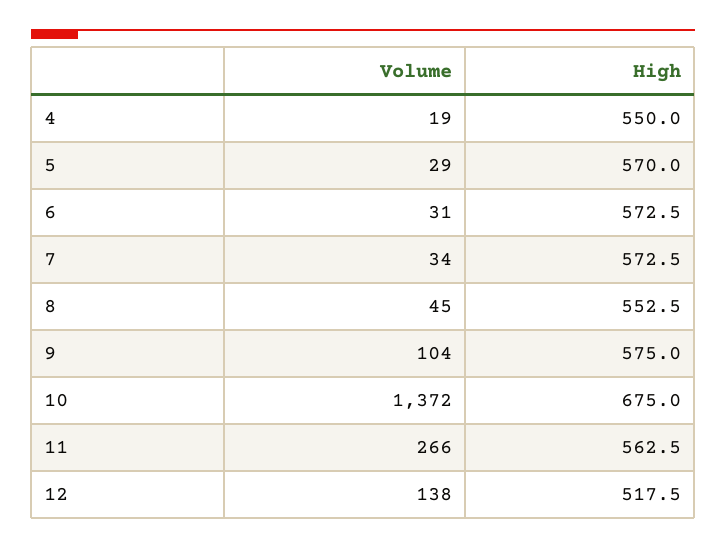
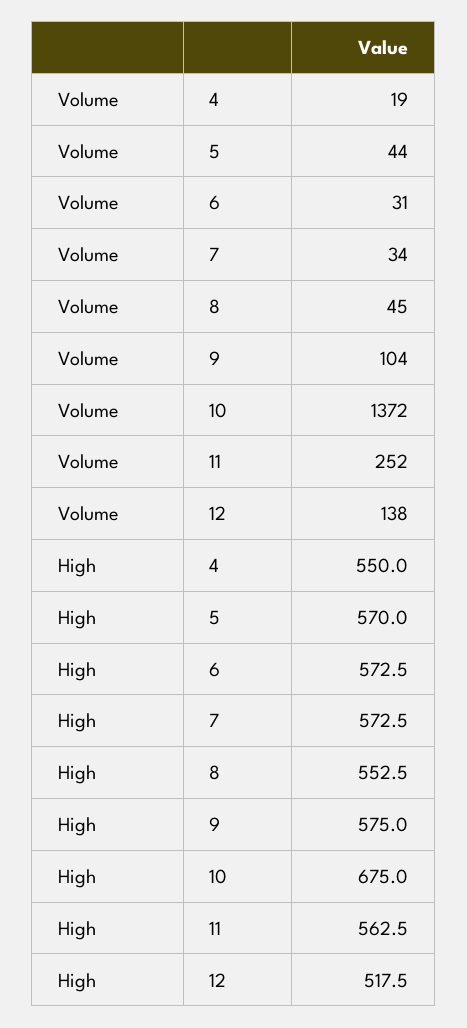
  {
    "Volume": {
      "4": 19,
-     "5": 29,
+     "5": 44,
      "6": 31,
      "7": 34,
      "8": 45,
      "9": 104,
      "10": 1372,
-     "11": 266,
+     "11": 252,
      "12": 138
    },
    "High": {
      "4": 550,
      "5": 570,
      "6": 572.5,
      "7": 572.5,
      "8": 552.5,
      "9": 575,
      "10": 675,
      "11": 562.5,
      "12": 517.5
    }
  }

